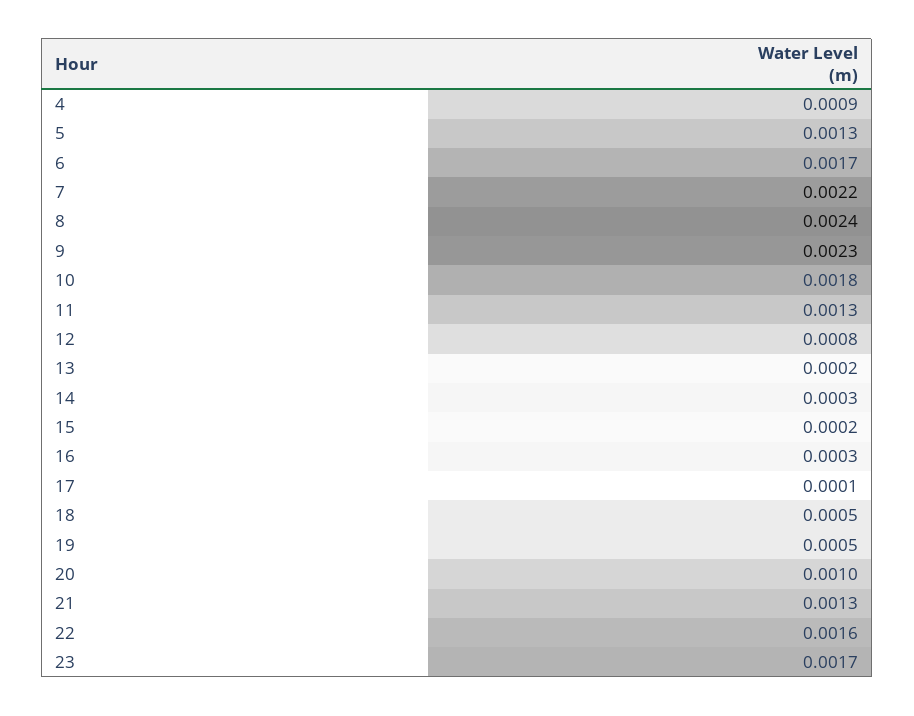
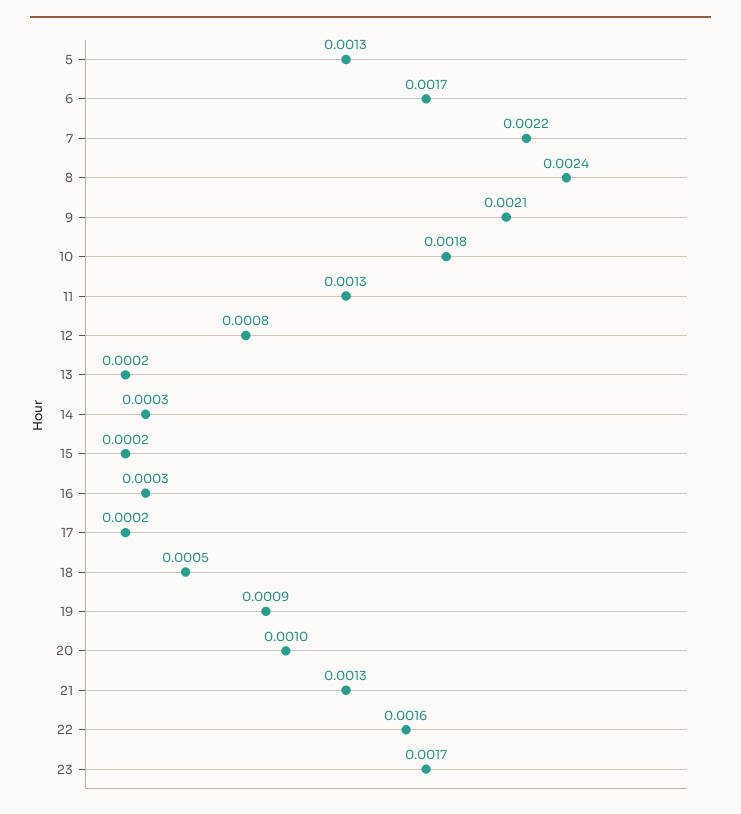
  {
-   "4": 0.0009,
    "5": 0.0013,
    "6": 0.0017,
    "7": 0.0022,
    "8": 0.0024,
-   "9": 0.0023,
+   "9": 0.0021,
    "10": 0.0018,
    "11": 0.0013,
    "12": 0.0008,
    "13": 0.0002,
    "14": 0.0003,
    "15": 0.0002,
    "16": 0.0003,
-   "17": 0.0001,
+   "17": 0.0002,
    "18": 0.0005,
-   "19": 0.0005,
+   "19": 0.0009,
    "20": 0.001,
    "21": 0.0013,
    "22": 0.0016,
    "23": 0.0017
  }

